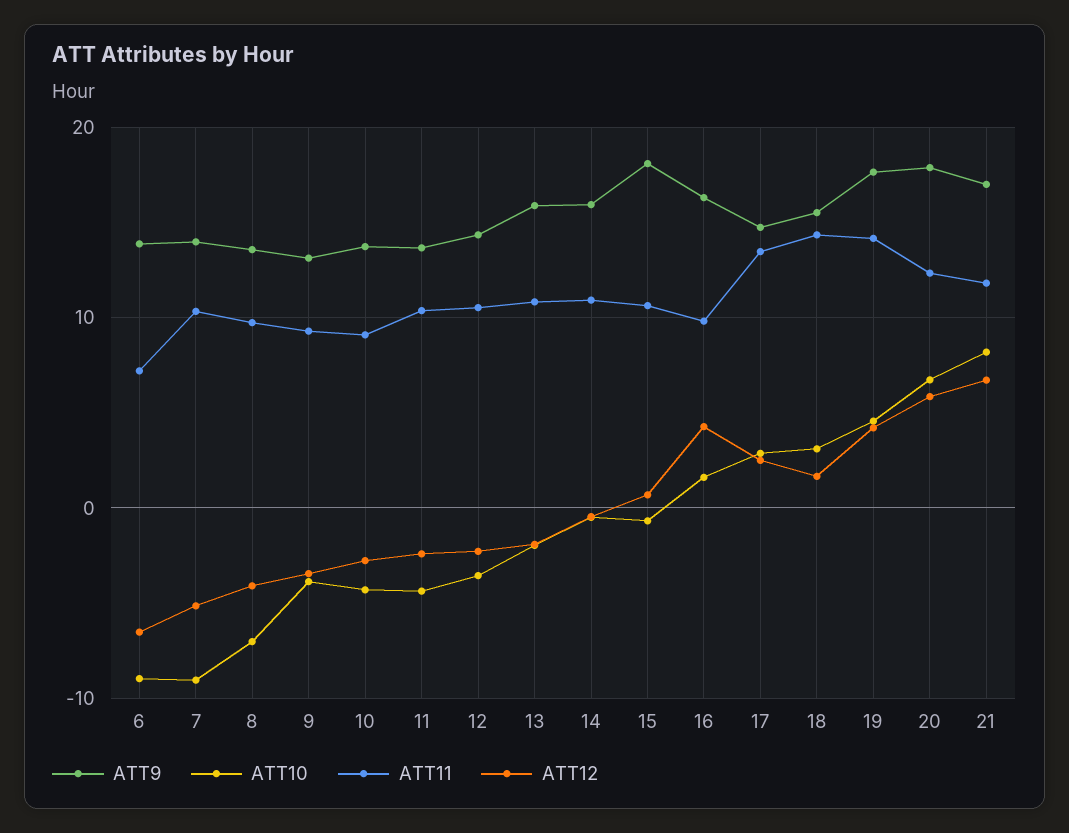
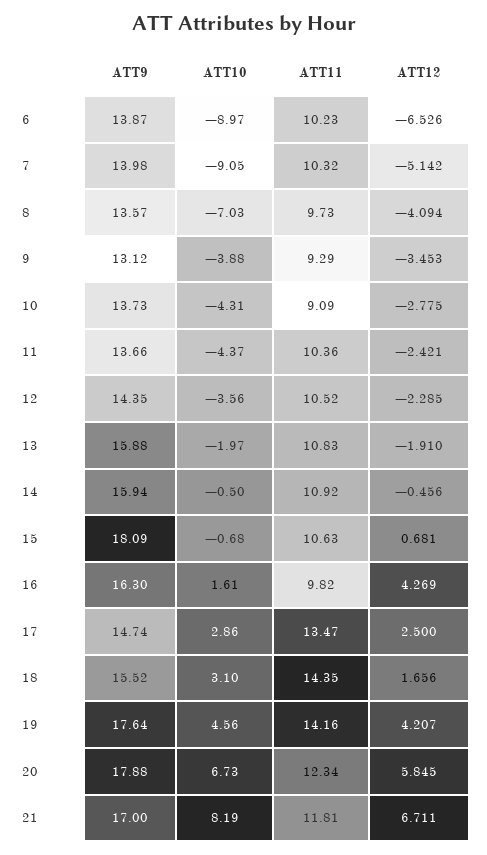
  {
    "ATT9": {
      "6": 13.87,
      "7": 13.98,
      "8": 13.57,
      "9": 13.12,
      "10": 13.73,
      "11": 13.66,
      "12": 14.35,
      "13": 15.88,
      "14": 15.94,
      "15": 18.09,
      "16": 16.3,
      "17": 14.74,
      "18": 15.52,
      "19": 17.64,
      "20": 17.88,
      "21": 17
    },
    "ATT10": {
      "6": -8.97,
      "7": -9.05,
      "8": -7.03,
      "9": -3.88,
      "10": -4.31,
      "11": -4.37,
      "12": -3.56,
      "13": -1.97,
      "14": -0.5,
      "15": -0.68,
      "16": 1.61,
      "17": 2.86,
      "18": 3.1,
      "19": 4.56,
      "20": 6.73,
      "21": 8.19
    },
    "ATT11": {
-     "6": 7,
+     "6": 10.23,
      "7": 10.32,
      "8": 9.73,
      "9": 9.29,
      "10": 9.09,
      "11": 10.36,
      "12": 10.52,
      "13": 10.83,
      "14": 10.92,
      "15": 10.63,
      "16": 9.82,
      "17": 13.47,
      "18": 14.35,
      "19": 14.16,
      "20": 12.34,
      "21": 11.81
    },
    "ATT12": {
      "6": -6.526,
      "7": -5.142,
      "8": -4.094,
      "9": -3.453,
      "10": -2.775,
      "11": -2.421,
      "12": -2.285,
      "13": -1.91,
      "14": -0.456,
      "15": 0.681,
      "16": 4.269,
      "17": 2.5,
      "18": 1.656,
      "19": 4.207,
      "20": 5.845,
      "21": 6.711
    }
  }

